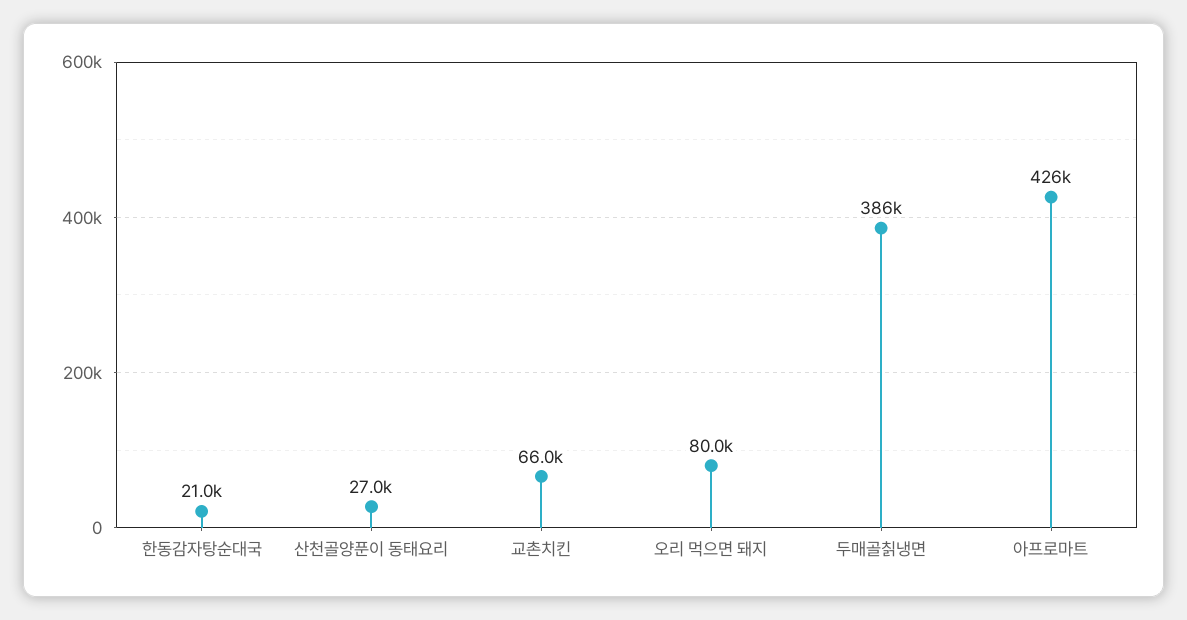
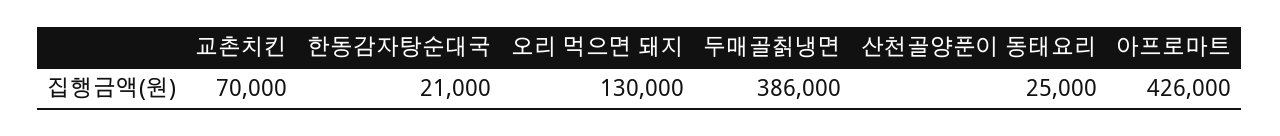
  {
    "한동감자탕순대국": 21000,
-   "산천골양푼이 동태요리": 27000,
+   "산천골양푼이 동태요리": 25000,
-   "교촌치킨": 66000,
+   "교촌치킨": 70000,
-   "오리 먹으면 돼지": 80000,
+   "오리 먹으면 돼지": 130000,
    "두매골칡냉면": 386000,
    "아프로마트": 426000
  }

